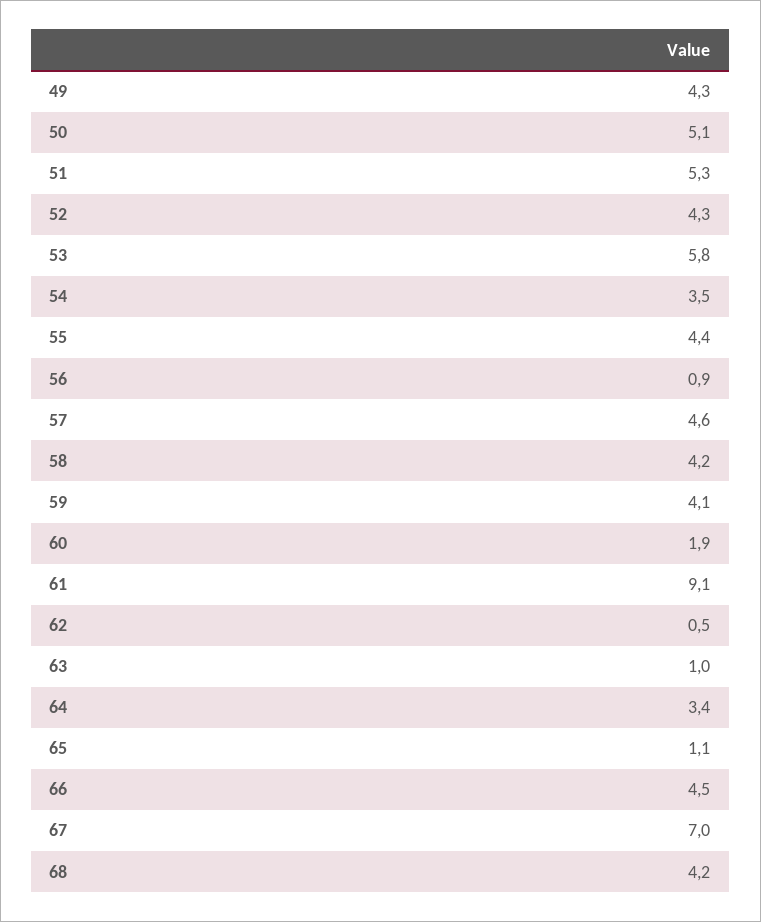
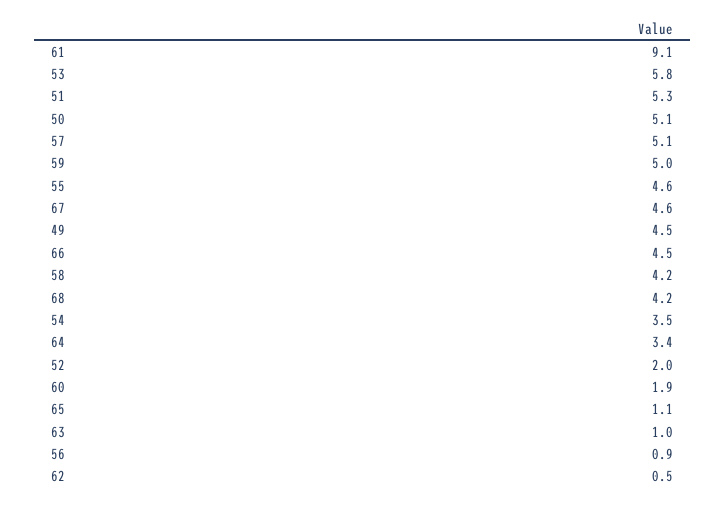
  {
-   "49": 4.3,
+   "49": 4.5,
    "50": 5.1,
    "51": 5.3,
-   "52": 4.3,
+   "52": 2,
    "53": 5.8,
    "54": 3.5,
-   "55": 4.4,
+   "55": 4.6,
    "56": 0.9,
-   "57": 4.6,
+   "57": 5.1,
    "58": 4.2,
-   "59": 4.1,
+   "59": 5,
    "60": 1.9,
    "61": 9.1,
    "62": 0.5,
    "63": 1,
    "64": 3.4,
    "65": 1.1,
    "66": 4.5,
-   "67": 7,
+   "67": 4.6,
    "68": 4.2
  }

